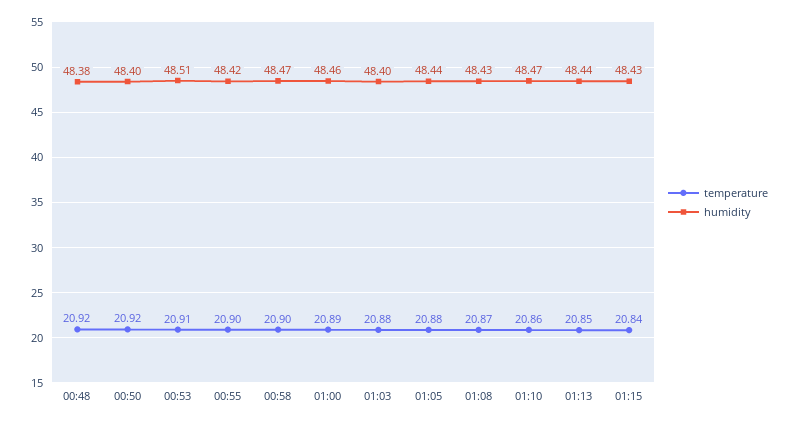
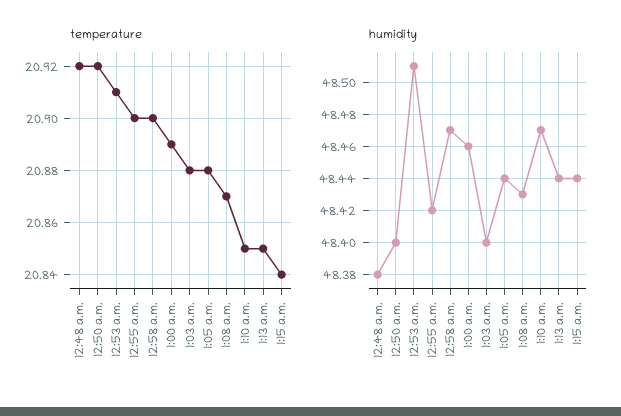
  {
    "temperature": {
      "00:48": 20.92,
      "00:50": 20.92,
      "00:53": 20.91,
      "00:55": 20.9,
      "00:58": 20.9,
      "01:00": 20.89,
      "01:03": 20.88,
      "01:05": 20.88,
      "01:08": 20.87,
-     "01:10": 20.86,
+     "01:10": 20.85,
      "01:13": 20.85,
      "01:15": 20.84
    },
    "humidity": {
      "00:48": 48.38,
      "00:50": 48.4,
      "00:53": 48.51,
      "00:55": 48.42,
      "00:58": 48.47,
      "01:00": 48.46,
      "01:03": 48.4,
      "01:05": 48.44,
      "01:08": 48.43,
      "01:10": 48.47,
      "01:13": 48.44,
-     "01:15": 48.43
+     "01:15": 48.44
    }
  }

